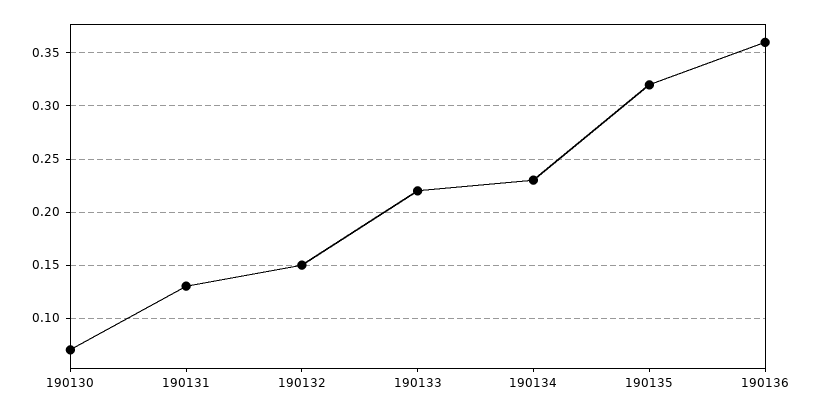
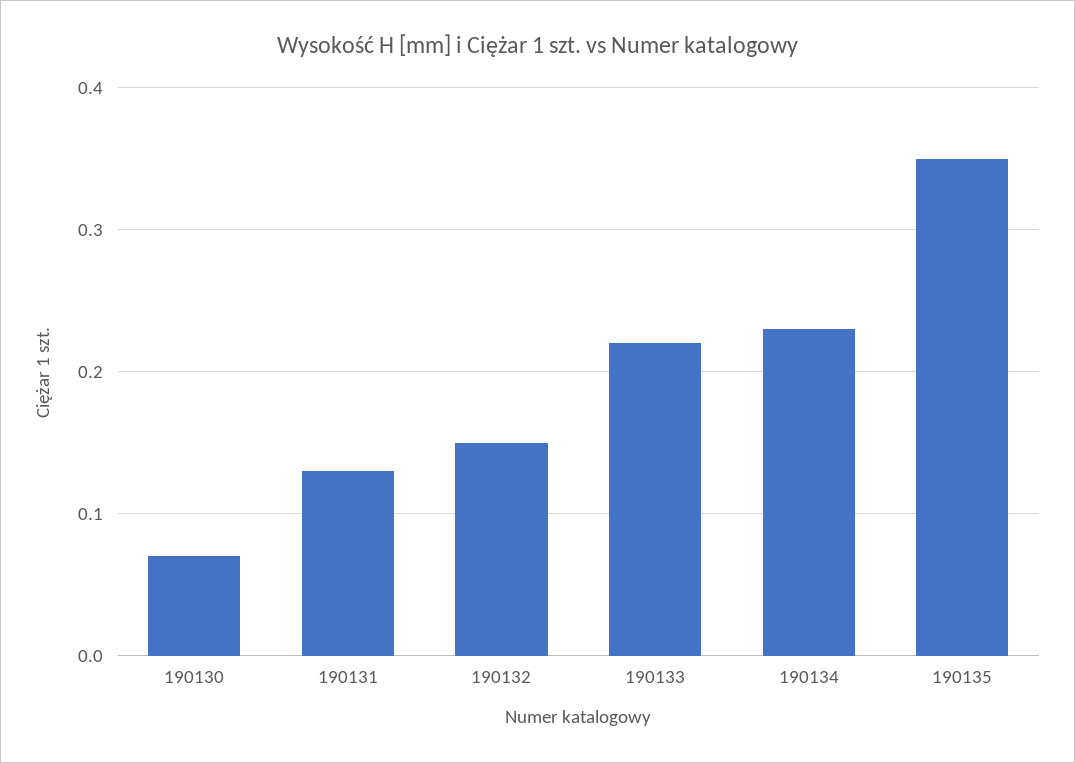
  {
    "190130": 0.07,
    "190131": 0.13,
    "190132": 0.15,
    "190133": 0.22,
    "190134": 0.23,
-   "190135": 0.32,
+   "190135": 0.35
-   "190136": 0.36
  }

